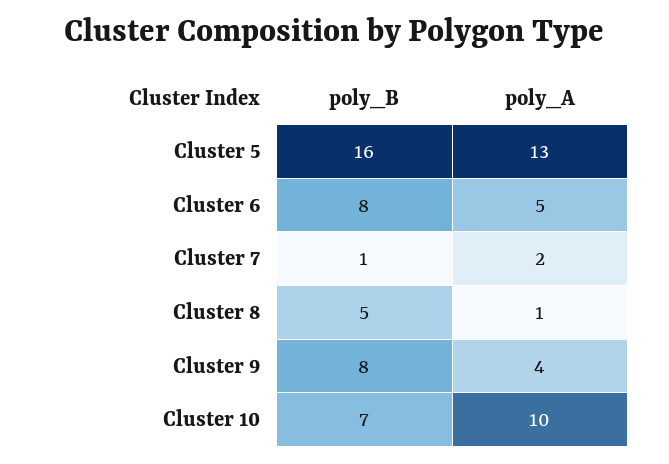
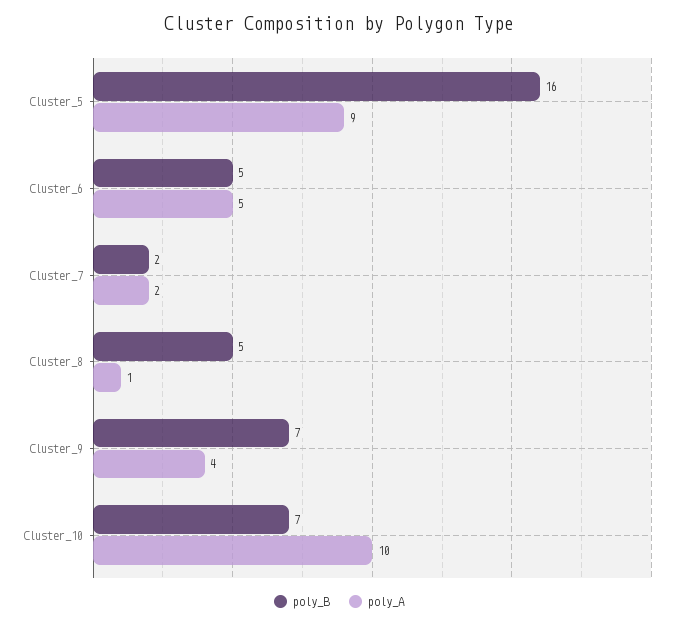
  {
    "poly_B": {
      "Cluster 5": 16,
-     "Cluster 6": 8,
+     "Cluster 6": 5,
-     "Cluster 7": 1,
+     "Cluster 7": 2,
      "Cluster 8": 5,
-     "Cluster 9": 8,
+     "Cluster 9": 7,
      "Cluster 10": 7
    },
    "poly_A": {
-     "Cluster 5": 13,
+     "Cluster 5": 9,
      "Cluster 6": 5,
      "Cluster 7": 2,
      "Cluster 8": 1,
      "Cluster 9": 4,
      "Cluster 10": 10
    }
  }

